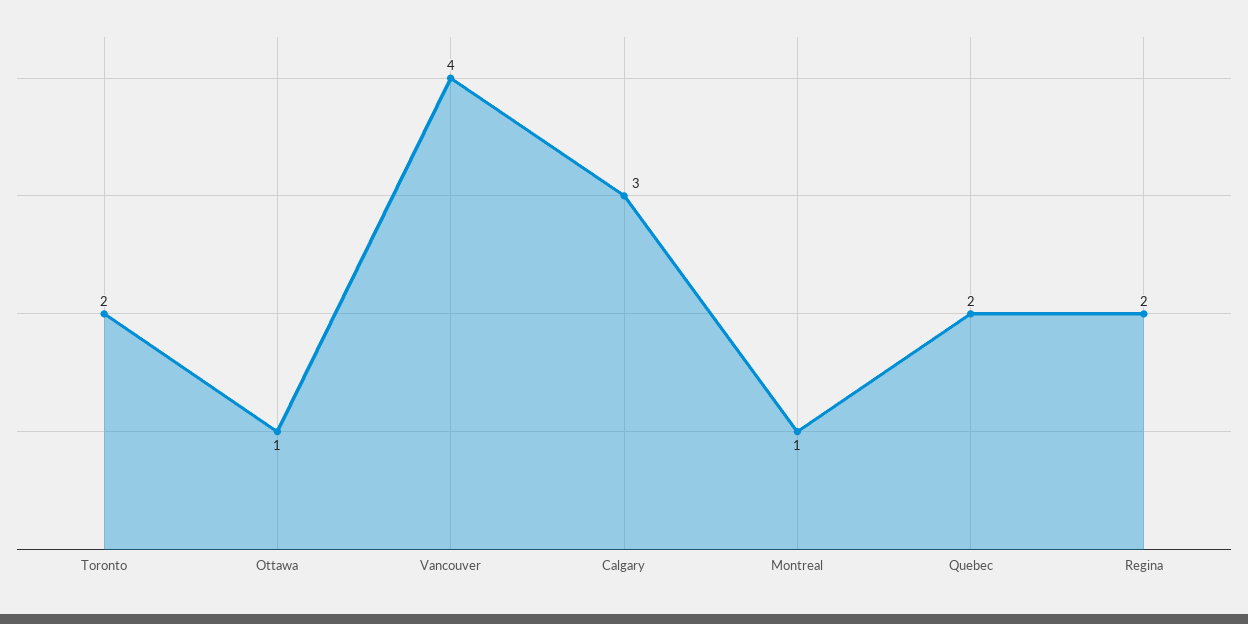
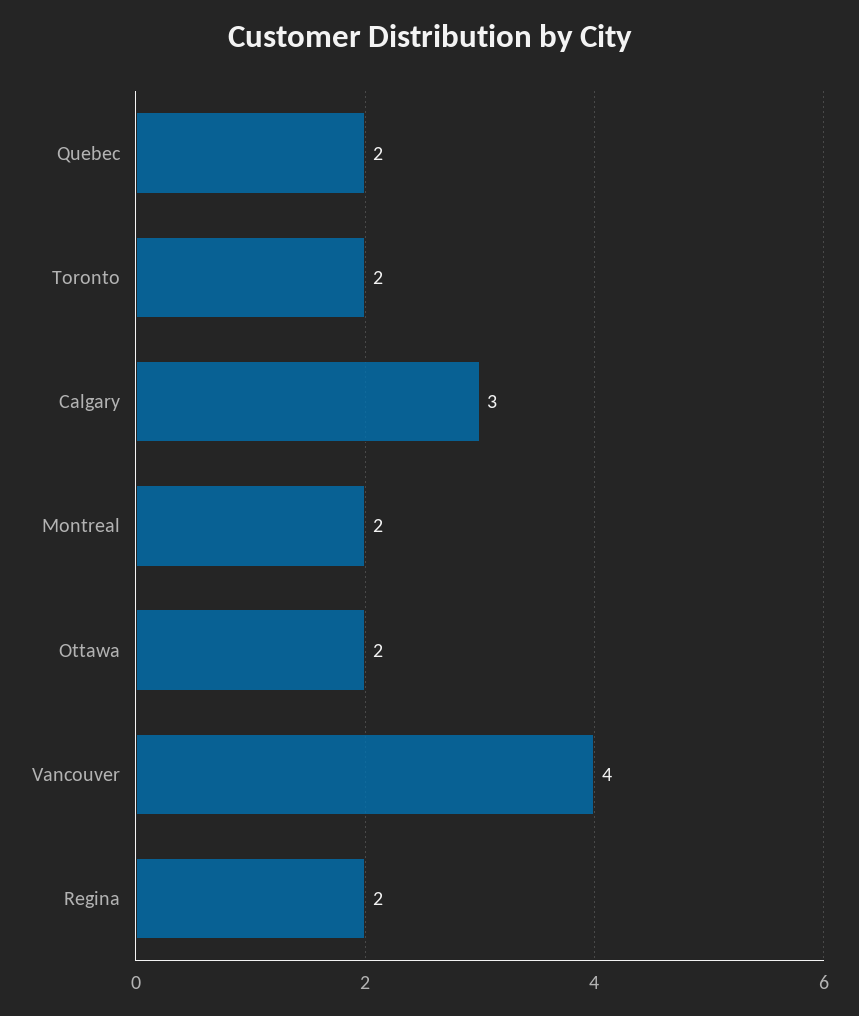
  {
    "Toronto": 2,
-   "Ottawa": 1,
+   "Ottawa": 2,
    "Vancouver": 4,
    "Calgary": 3,
-   "Montreal": 1,
+   "Montreal": 2,
    "Quebec": 2,
    "Regina": 2
  }

